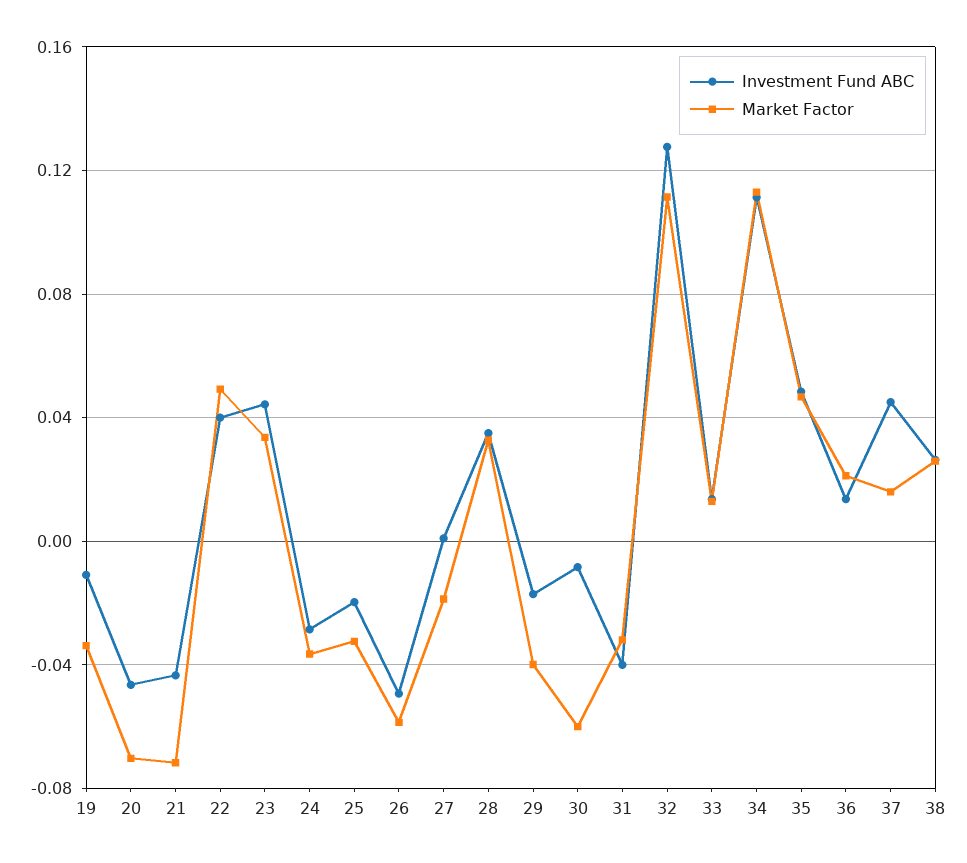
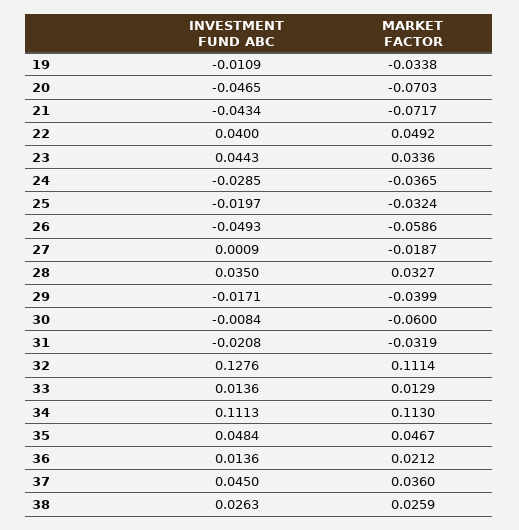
  {
    "Investment Fund ABC": {
      "19": -0.0109,
      "20": -0.0465,
      "21": -0.0434,
      "22": 0.04,
      "23": 0.0443,
      "24": -0.0285,
      "25": -0.0197,
      "26": -0.0493,
      "27": 0.0009,
      "28": 0.035,
      "29": -0.0171,
      "30": -0.0084,
-     "31": -0.04,
+     "31": -0.0208,
      "32": 0.1276,
      "33": 0.0136,
      "34": 0.1113,
      "35": 0.0484,
      "36": 0.0136,
      "37": 0.045,
      "38": 0.0263
    },
    "Market Factor": {
      "19": -0.0338,
      "20": -0.0703,
      "21": -0.0717,
      "22": 0.0492,
      "23": 0.0336,
      "24": -0.0365,
      "25": -0.0324,
      "26": -0.0586,
      "27": -0.0187,
      "28": 0.0327,
      "29": -0.0399,
      "30": -0.06,
      "31": -0.0319,
      "32": 0.1114,
      "33": 0.0129,
      "34": 0.113,
      "35": 0.0467,
      "36": 0.0212,
-     "37": 0.015,
+     "37": 0.036,
      "38": 0.0259
    }
  }

